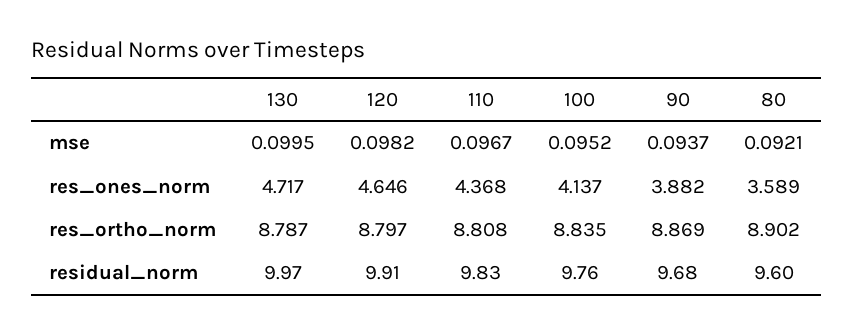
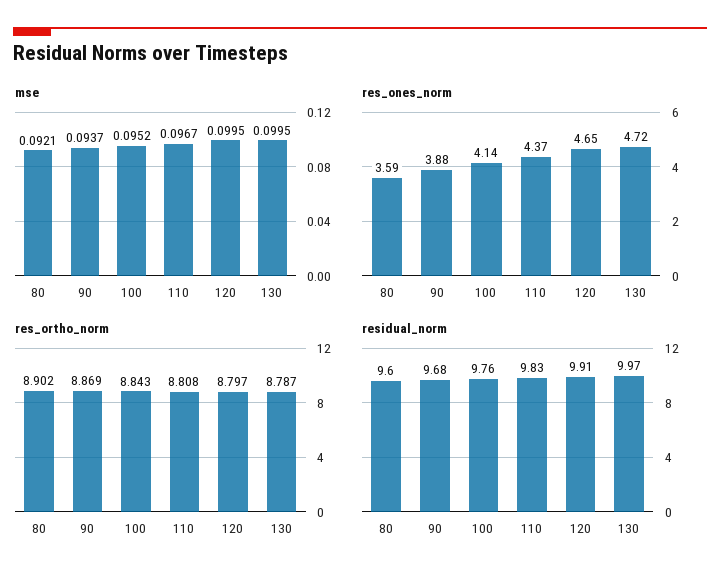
  {
    "mse": {
      "130": 0.0995,
-     "120": 0.0982,
+     "120": 0.0995,
      "110": 0.0967,
      "100": 0.0952,
      "90": 0.0937,
      "80": 0.0921
    },
    "res_ones_norm": {
      "130": 4.717,
      "120": 4.646,
      "110": 4.368,
      "100": 4.137,
      "90": 3.882,
      "80": 3.589
    },
    "res_ortho_norm": {
      "130": 8.787,
      "120": 8.797,
      "110": 8.808,
-     "100": 8.835,
+     "100": 8.843,
      "90": 8.869,
      "80": 8.902
    },
    "residual_norm": {
      "130": 9.97,
      "120": 9.91,
      "110": 9.83,
      "100": 9.76,
      "90": 9.68,
      "80": 9.6
    }
  }

